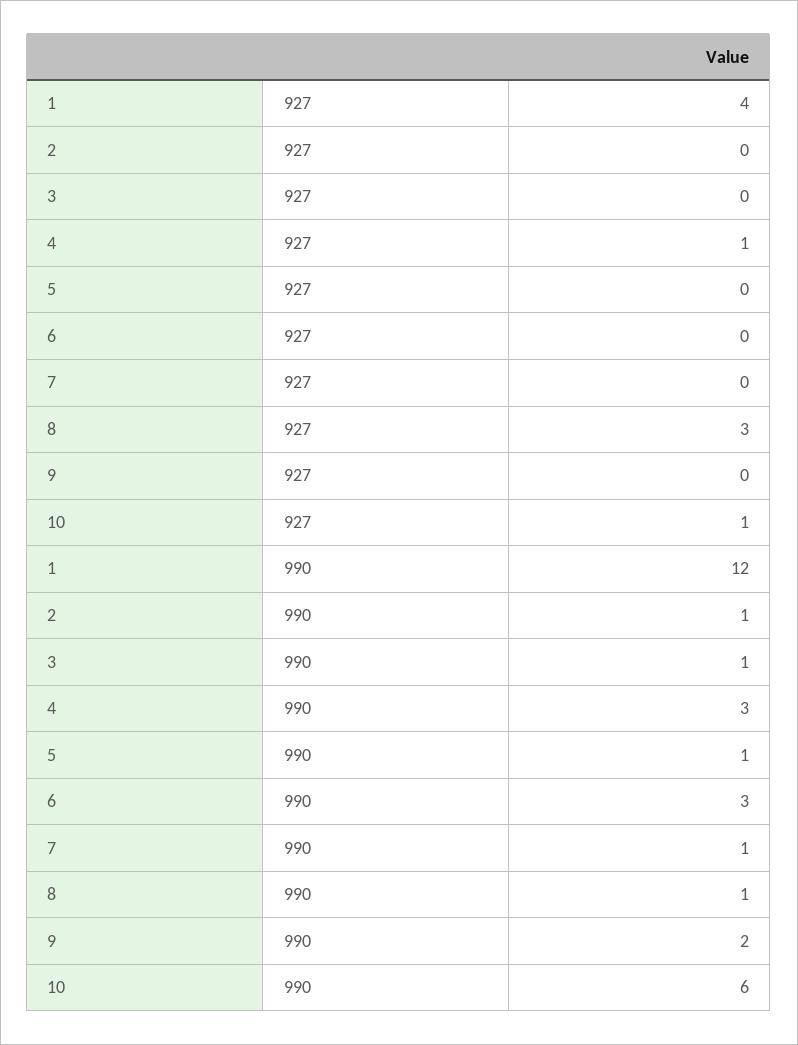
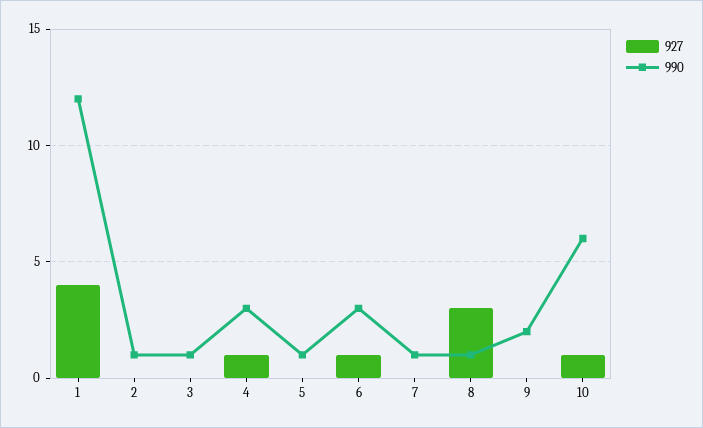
  {
    "927": {
      "1": 4,
      "2": 0,
      "3": 0,
      "4": 1,
      "5": 0,
-     "6": 0,
+     "6": 1,
      "7": 0,
      "8": 3,
      "9": 0,
      "10": 1
    },
    "990": {
      "1": 12,
      "2": 1,
      "3": 1,
      "4": 3,
      "5": 1,
      "6": 3,
      "7": 1,
      "8": 1,
      "9": 2,
      "10": 6
    }
  }

